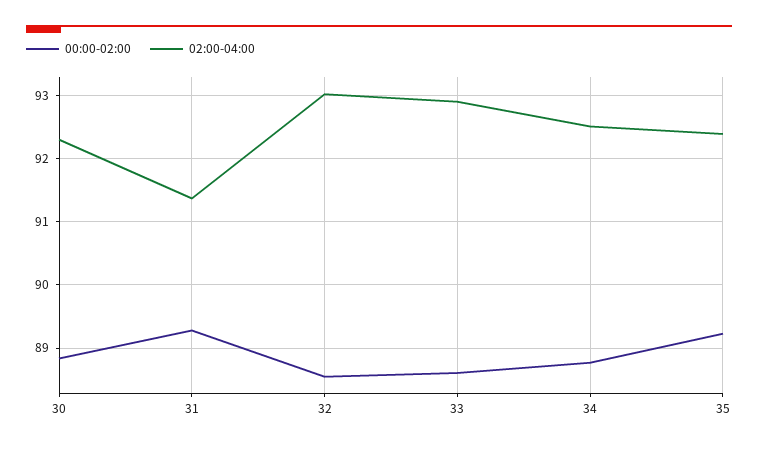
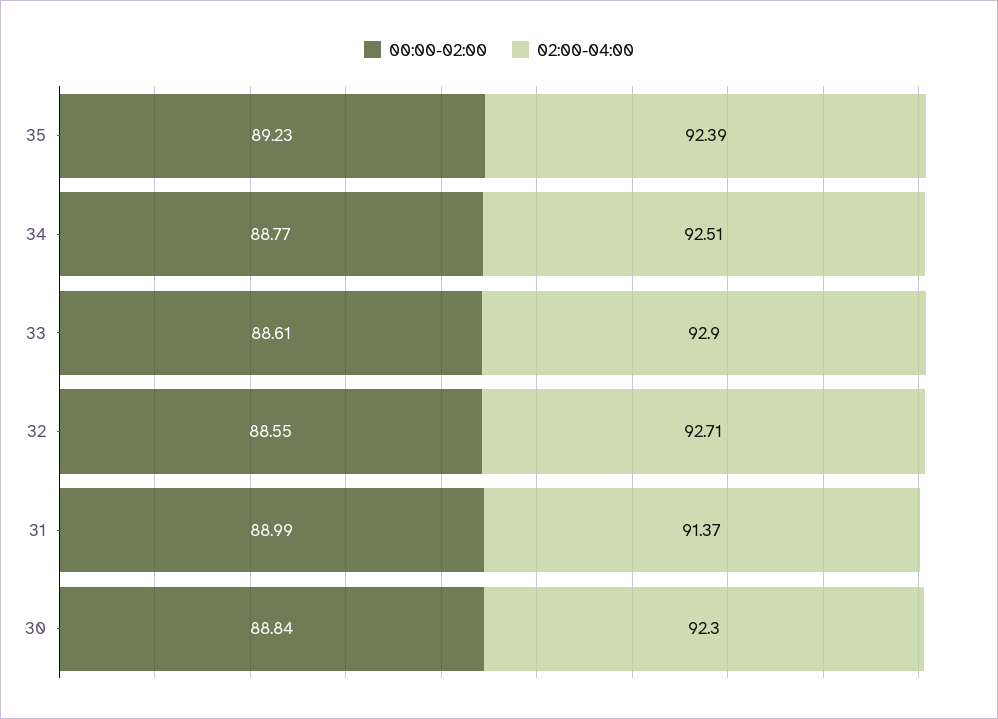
  {
    "00:00-02:00": {
      "30": 88.84,
-     "31": 89.3,
+     "31": 88.99,
      "32": 88.55,
      "33": 88.61,
      "34": 88.77,
      "35": 89.23
    },
    "02:00-04:00": {
      "30": 92.3,
      "31": 91.37,
-     "32": 93,
+     "32": 92.71,
      "33": 92.9,
      "34": 92.51,
      "35": 92.39
    }
  }

